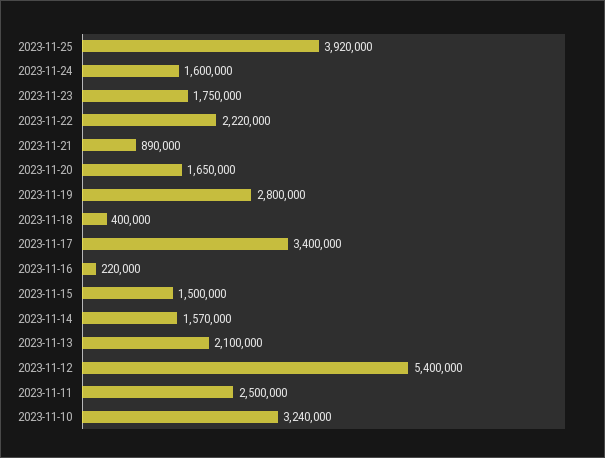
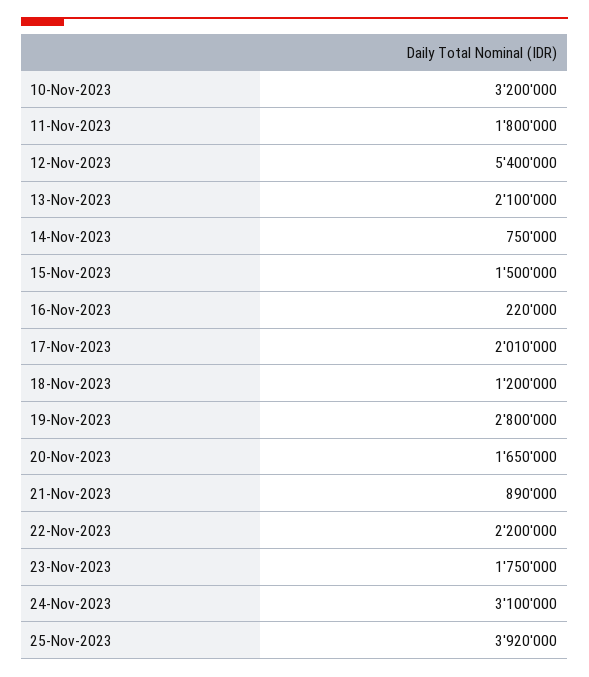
  {
    "2023-11-25": 3920000,
-   "2023-11-24": 1600000,
+   "2023-11-24": 3100000,
    "2023-11-23": 1750000,
-   "2023-11-22": 2220000,
+   "2023-11-22": 2200000,
    "2023-11-21": 890000,
    "2023-11-20": 1650000,
    "2023-11-19": 2800000,
-   "2023-11-18": 400000,
+   "2023-11-18": 1200000,
-   "2023-11-17": 3400000,
+   "2023-11-17": 2010000,
    "2023-11-16": 220000,
    "2023-11-15": 1500000,
-   "2023-11-14": 1570000,
+   "2023-11-14": 750000,
    "2023-11-13": 2100000,
    "2023-11-12": 5400000,
-   "2023-11-11": 2500000,
+   "2023-11-11": 1800000,
-   "2023-11-10": 3240000
+   "2023-11-10": 3200000
  }

